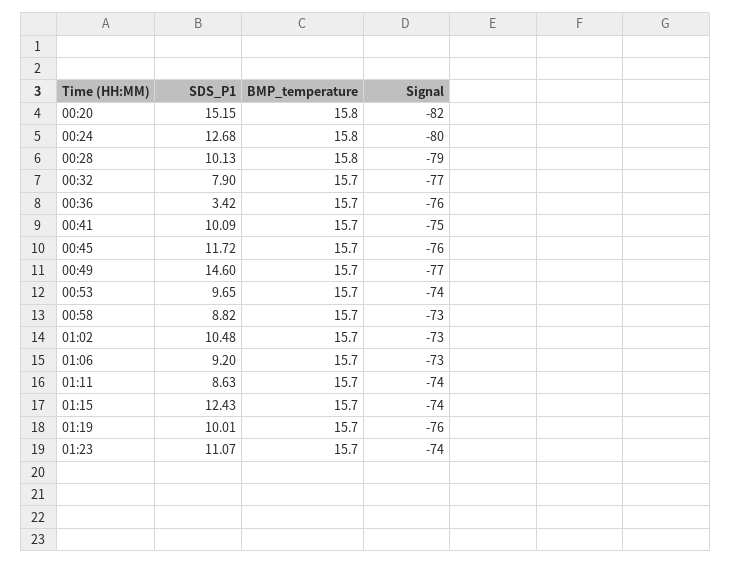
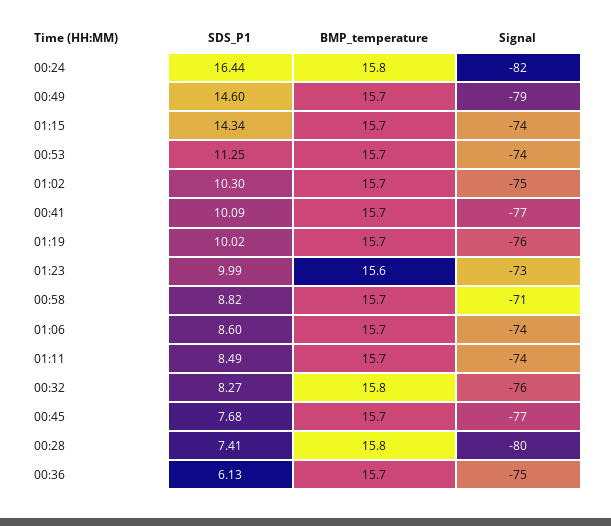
  {
    "SDS_P1": {
-     "00:20": 15.15,
-     "00:24": 12.68,
+     "00:24": 16.44,
-     "00:28": 10.13,
+     "00:28": 7.41,
-     "00:32": 7.9,
+     "00:32": 8.27,
-     "00:36": 3.42,
+     "00:36": 6.13,
      "00:41": 10.09,
-     "00:45": 11.72,
+     "00:45": 7.68,
      "00:49": 14.6,
-     "00:53": 9.65,
+     "00:53": 11.25,
      "00:58": 8.82,
-     "01:02": 10.48,
+     "01:02": 10.3,
-     "01:06": 9.2,
+     "01:06": 8.6,
-     "01:11": 8.63,
+     "01:11": 8.49,
-     "01:15": 12.43,
+     "01:15": 14.34,
-     "01:19": 10.01,
+     "01:19": 10.02,
-     "01:23": 11.07
+     "01:23": 9.99
    },
    "BMP_temperature": {
-     "00:20": 15.8,
      "00:24": 15.8,
      "00:28": 15.8,
-     "00:32": 15.7,
+     "00:32": 15.8,
      "00:36": 15.7,
      "00:41": 15.7,
      "00:45": 15.7,
      "00:49": 15.7,
      "00:53": 15.7,
      "00:58": 15.7,
      "01:02": 15.7,
      "01:06": 15.7,
      "01:11": 15.7,
      "01:15": 15.7,
      "01:19": 15.7,
-     "01:23": 15.7
+     "01:23": 15.6
    },
    "Signal": {
-     "00:20": -82,
-     "00:24": -80,
+     "00:24": -82,
-     "00:28": -79,
+     "00:28": -80,
-     "00:32": -77,
+     "00:32": -76,
-     "00:36": -76,
+     "00:36": -75,
-     "00:41": -75,
+     "00:41": -77,
-     "00:45": -76,
+     "00:45": -77,
-     "00:49": -77,
+     "00:49": -79,
      "00:53": -74,
-     "00:58": -73,
+     "00:58": -71,
-     "01:02": -73,
+     "01:02": -75,
-     "01:06": -73,
+     "01:06": -74,
      "01:11": -74,
      "01:15": -74,
      "01:19": -76,
-     "01:23": -74
+     "01:23": -73
    }
  }

